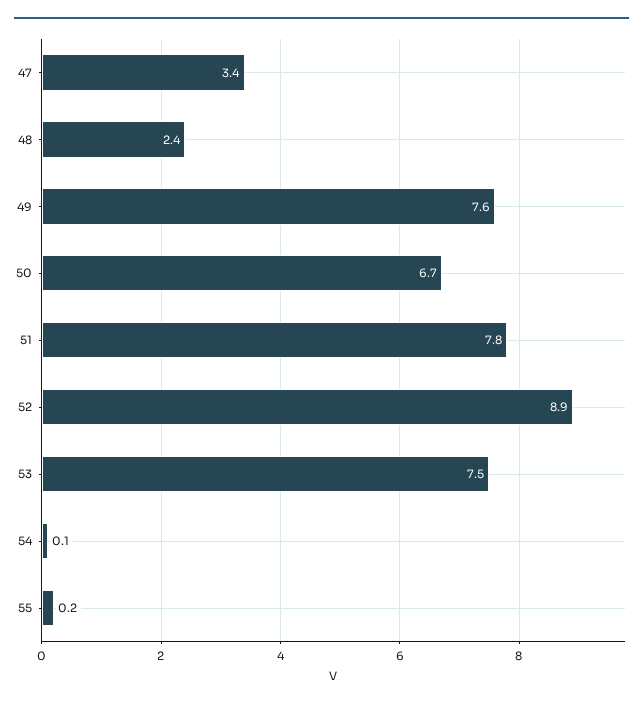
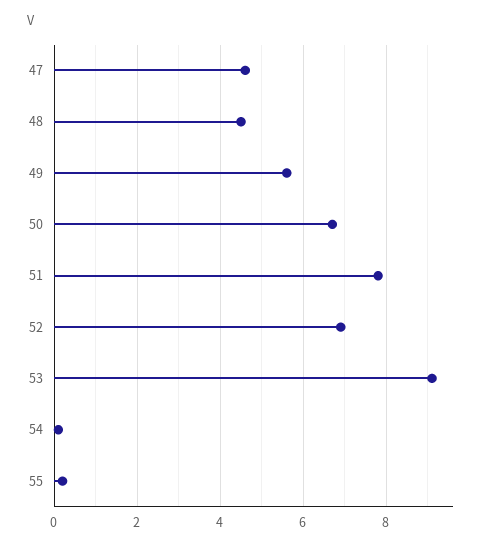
  {
-   "47": 3.4,
+   "47": 4.5,
-   "48": 2.4,
+   "48": 4.5,
-   "49": 7.6,
+   "49": 5.5,
    "50": 6.7,
    "51": 7.8,
-   "52": 8.9,
+   "52": 7,
-   "53": 7.5,
+   "53": 9,
    "54": 0.1,
    "55": 0.2
  }

